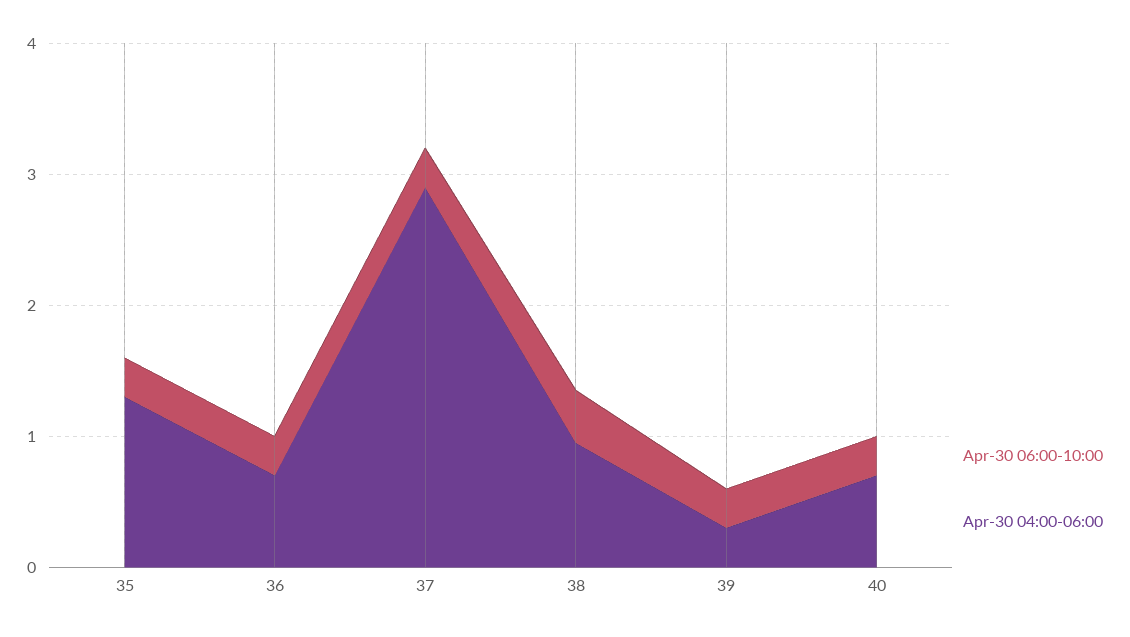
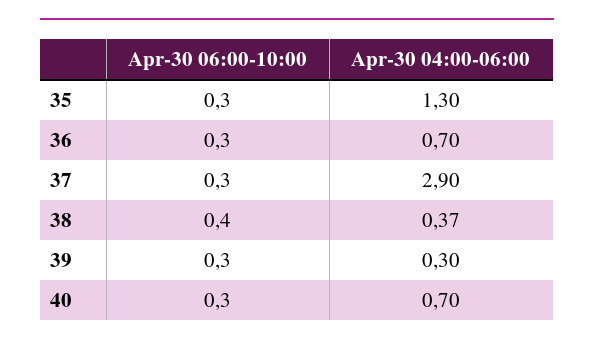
  {
    "Apr-30 06:00-10:00": {
      "35": 0.3,
      "36": 0.3,
      "37": 0.3,
      "38": 0.4,
      "39": 0.3,
      "40": 0.3
    },
    "Apr-30 04:00-06:00": {
      "35": 1.3,
      "36": 0.7,
      "37": 2.9,
-     "38": 1,
+     "38": 0.37,
      "39": 0.3,
      "40": 0.7
    }
  }

